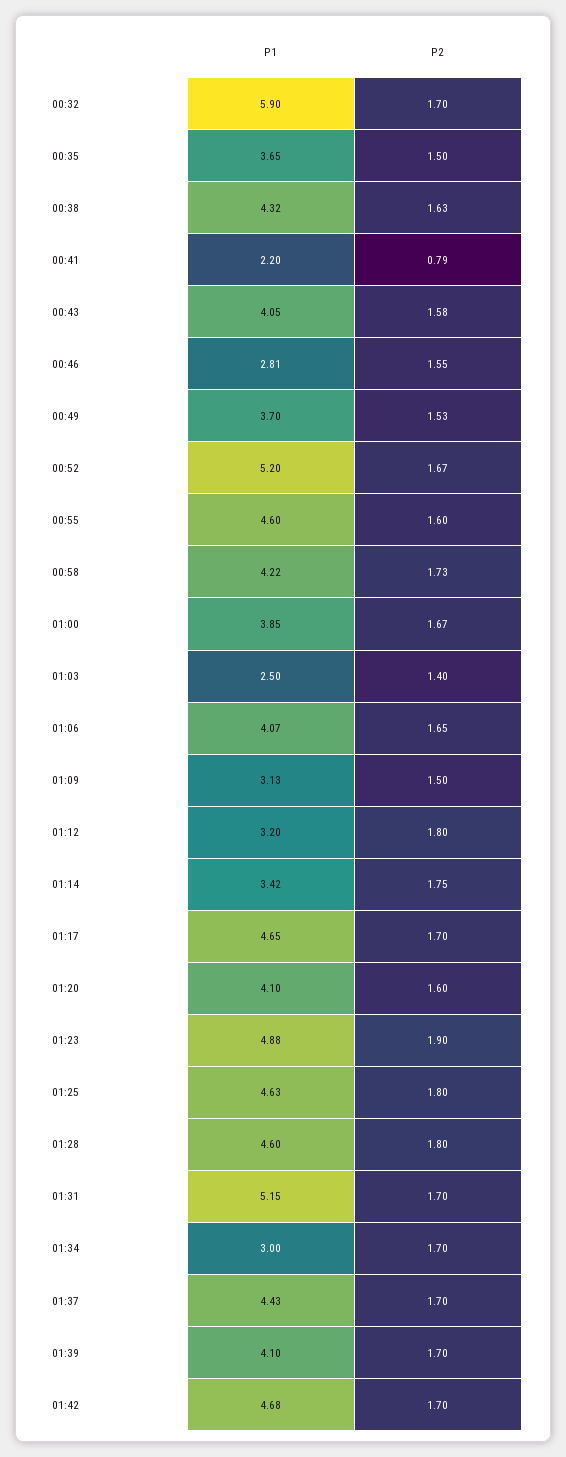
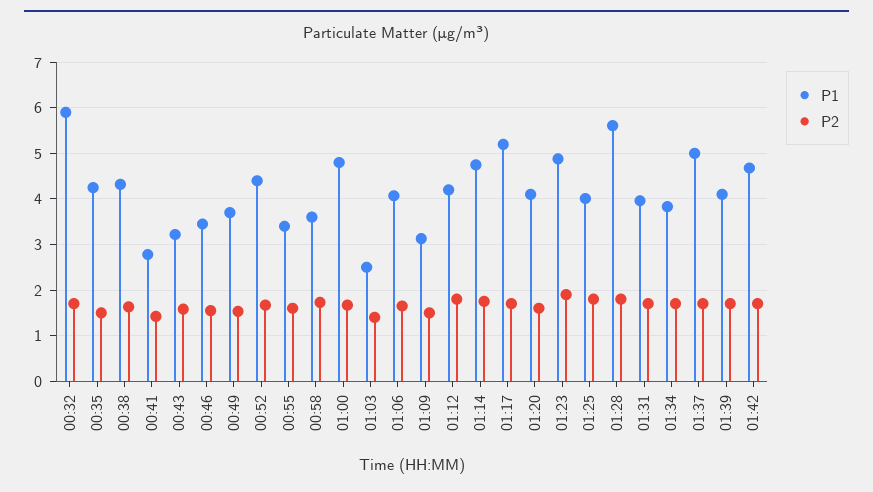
  {
    "P1": {
      "00:32": 5.9,
-     "00:35": 3.65,
+     "00:35": 4.2,
      "00:38": 4.32,
-     "00:41": 2.2,
+     "00:41": 2.8,
-     "00:43": 4.05,
+     "00:43": 3.2,
-     "00:46": 2.81,
+     "00:46": 3.4,
      "00:49": 3.7,
-     "00:52": 5.2,
+     "00:52": 4.4,
-     "00:55": 4.6,
+     "00:55": 3.4,
-     "00:58": 4.22,
+     "00:58": 3.6,
-     "01:00": 3.85,
+     "01:00": 4.8,
      "01:03": 2.5,
      "01:06": 4.07,
      "01:09": 3.13,
-     "01:12": 3.2,
+     "01:12": 4.2,
-     "01:14": 3.42,
+     "01:14": 4.8,
-     "01:17": 4.65,
+     "01:17": 5.2,
      "01:20": 4.1,
      "01:23": 4.88,
-     "01:25": 4.63,
+     "01:25": 4,
-     "01:28": 4.6,
+     "01:28": 5.6,
-     "01:31": 5.15,
+     "01:31": 4,
-     "01:34": 3,
+     "01:34": 3.8,
-     "01:37": 4.43,
+     "01:37": 5,
      "01:39": 4.1,
      "01:42": 4.68
    },
    "P2": {
      "00:32": 1.7,
      "00:35": 1.5,
      "00:38": 1.63,
-     "00:41": 0.79,
+     "00:41": 1.4,
      "00:43": 1.58,
      "00:46": 1.55,
      "00:49": 1.53,
      "00:52": 1.67,
      "00:55": 1.6,
      "00:58": 1.73,
      "01:00": 1.67,
      "01:03": 1.4,
      "01:06": 1.65,
      "01:09": 1.5,
      "01:12": 1.8,
      "01:14": 1.75,
      "01:17": 1.7,
      "01:20": 1.6,
      "01:23": 1.9,
      "01:25": 1.8,
      "01:28": 1.8,
      "01:31": 1.7,
      "01:34": 1.7,
      "01:37": 1.7,
      "01:39": 1.7,
      "01:42": 1.7
    }
  }

